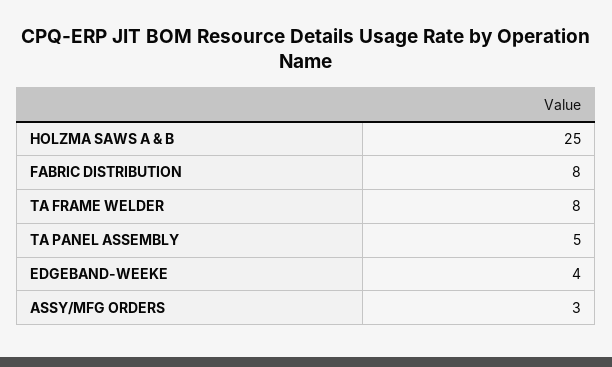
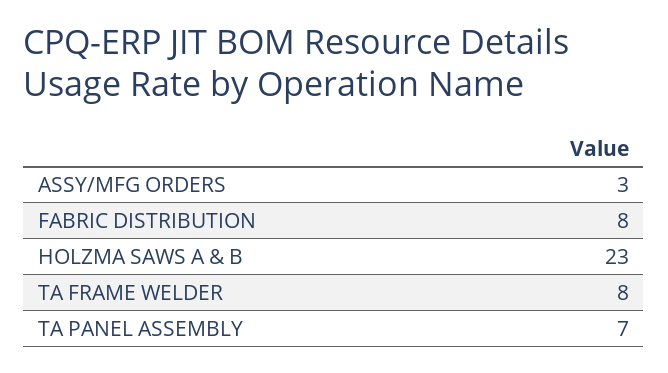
  {
-   "HOLZMA SAWS A & B": 25,
+   "HOLZMA SAWS A & B": 23,
    "FABRIC DISTRIBUTION": 8,
    "TA FRAME WELDER": 8,
-   "TA PANEL ASSEMBLY": 5,
+   "TA PANEL ASSEMBLY": 7,
-   "EDGEBAND-WEEKE": 4,
    "ASSY/MFG ORDERS": 3
  }

